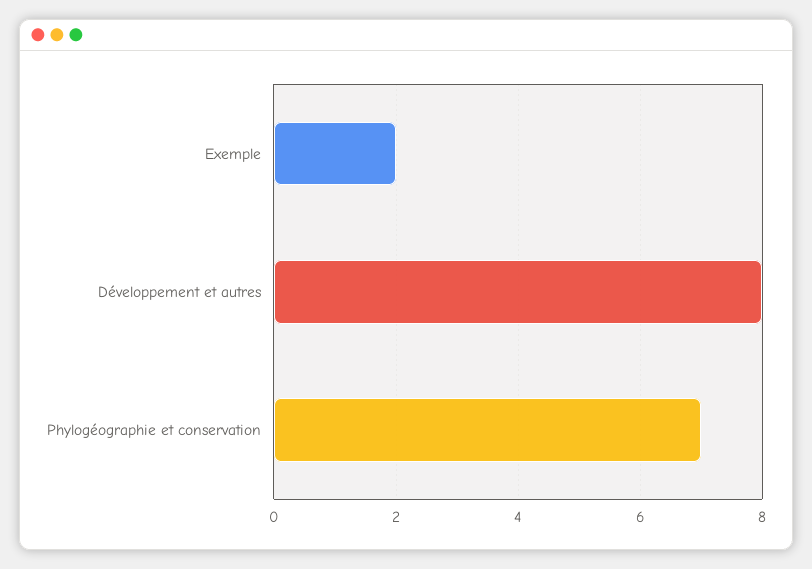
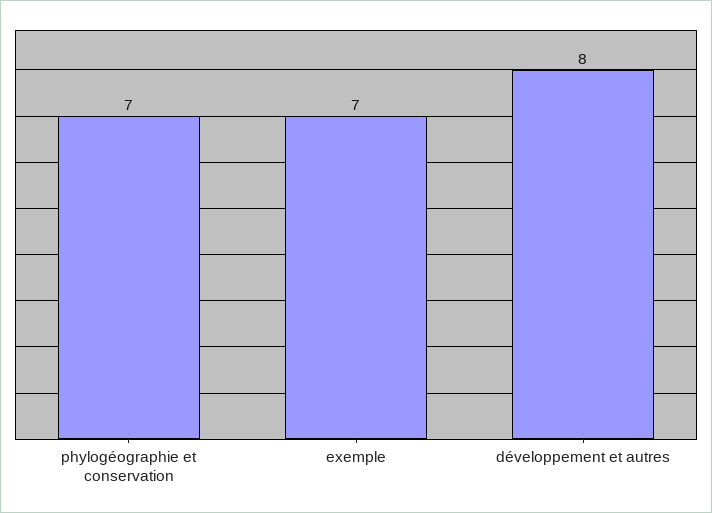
  {
-   "Exemple": 2,
+   "Exemple": 7,
    "Développement et autres": 8,
    "Phylogéographie et conservation": 7
  }

